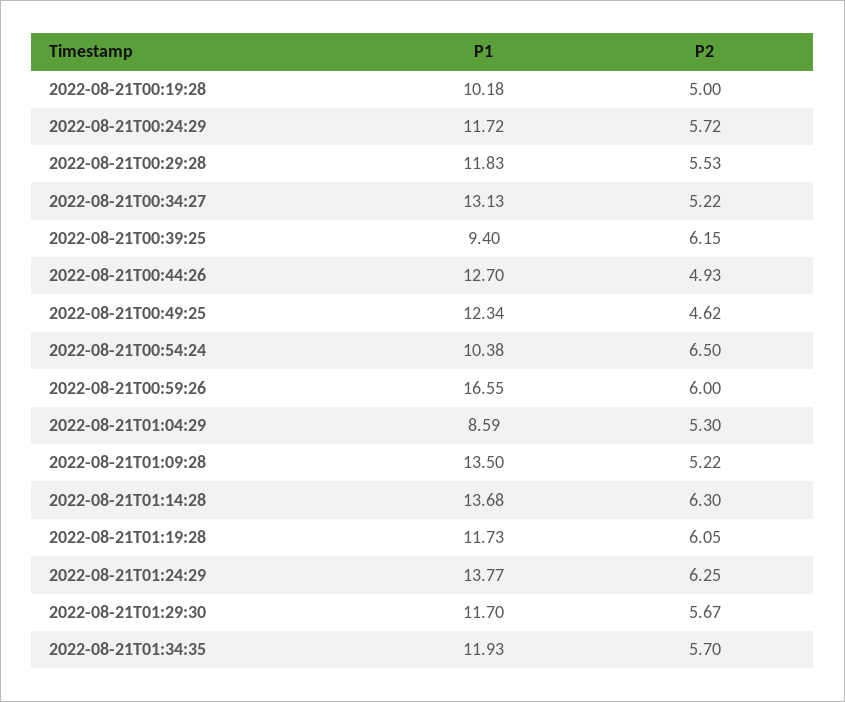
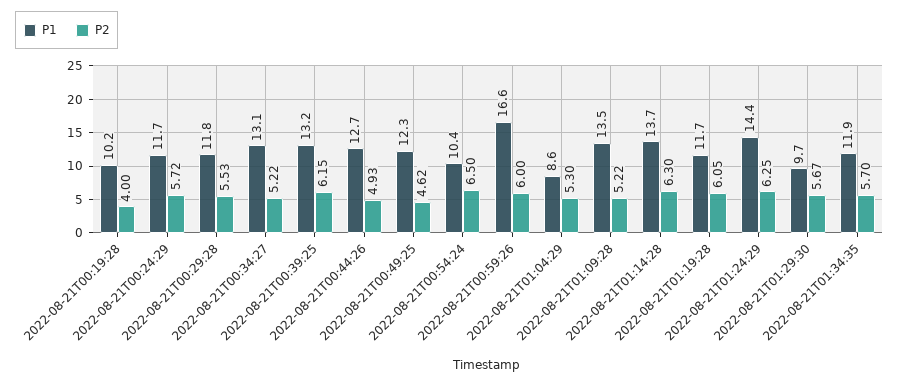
  {
    "P1": {
      "2022-08-21T00:19:28": 10.18,
      "2022-08-21T00:24:29": 11.72,
      "2022-08-21T00:29:28": 11.83,
      "2022-08-21T00:34:27": 13.13,
-     "2022-08-21T00:39:25": 9.4,
+     "2022-08-21T00:39:25": 13.2,
      "2022-08-21T00:44:26": 12.7,
      "2022-08-21T00:49:25": 12.34,
      "2022-08-21T00:54:24": 10.38,
      "2022-08-21T00:59:26": 16.55,
      "2022-08-21T01:04:29": 8.59,
      "2022-08-21T01:09:28": 13.5,
      "2022-08-21T01:14:28": 13.68,
      "2022-08-21T01:19:28": 11.73,
-     "2022-08-21T01:24:29": 13.77,
+     "2022-08-21T01:24:29": 14.4,
-     "2022-08-21T01:29:30": 11.7,
+     "2022-08-21T01:29:30": 9.7,
      "2022-08-21T01:34:35": 11.93
    },
    "P2": {
-     "2022-08-21T00:19:28": 5,
+     "2022-08-21T00:19:28": 4,
      "2022-08-21T00:24:29": 5.72,
      "2022-08-21T00:29:28": 5.53,
      "2022-08-21T00:34:27": 5.22,
      "2022-08-21T00:39:25": 6.15,
      "2022-08-21T00:44:26": 4.93,
      "2022-08-21T00:49:25": 4.62,
      "2022-08-21T00:54:24": 6.5,
      "2022-08-21T00:59:26": 6,
      "2022-08-21T01:04:29": 5.3,
      "2022-08-21T01:09:28": 5.22,
      "2022-08-21T01:14:28": 6.3,
      "2022-08-21T01:19:28": 6.05,
      "2022-08-21T01:24:29": 6.25,
      "2022-08-21T01:29:30": 5.67,
      "2022-08-21T01:34:35": 5.7
    }
  }

